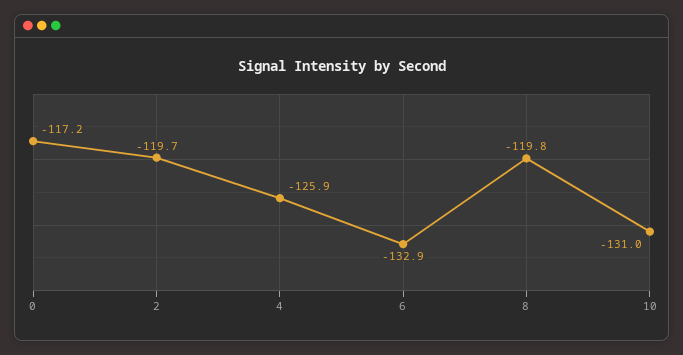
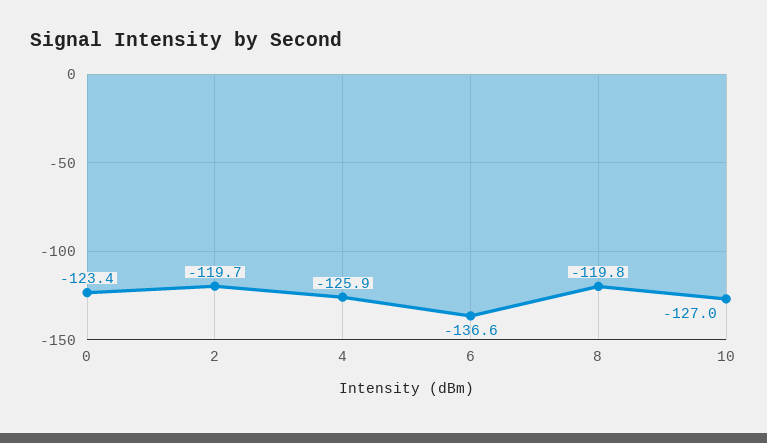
  {
-   "0": -117.2,
+   "0": -123.4,
    "2": -119.7,
    "4": -125.9,
-   "6": -132.9,
+   "6": -136.6,
    "8": -119.8,
-   "10": -131
+   "10": -127
  }

